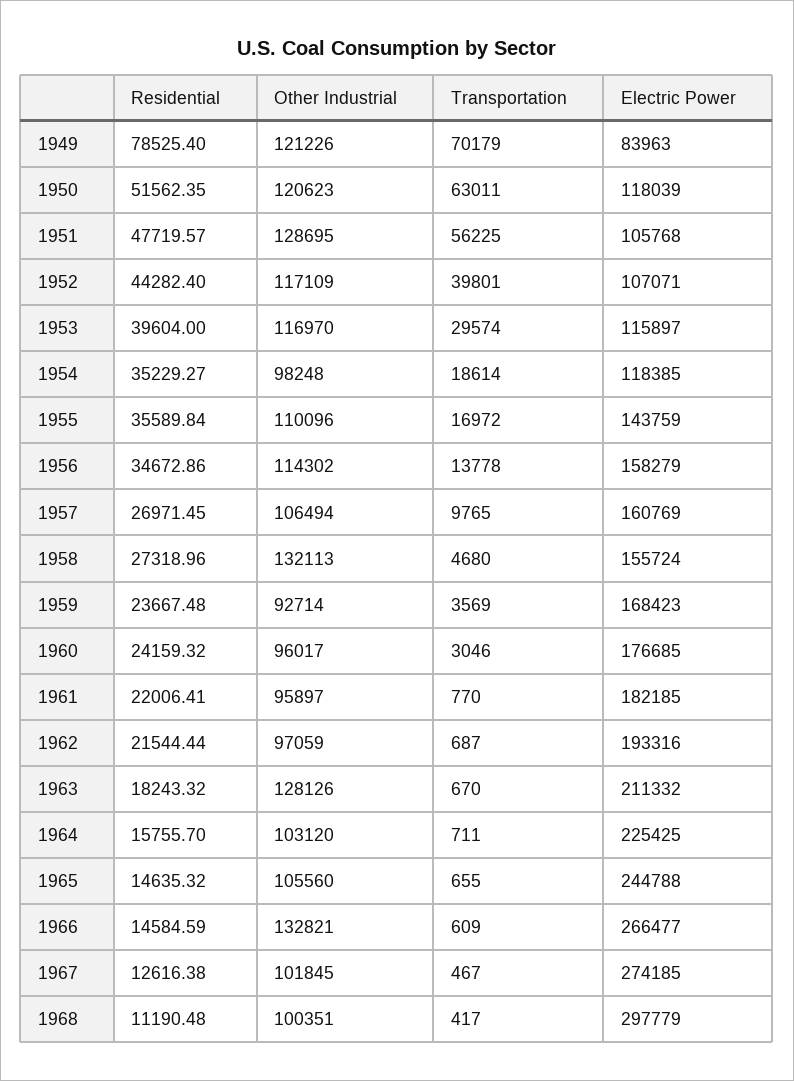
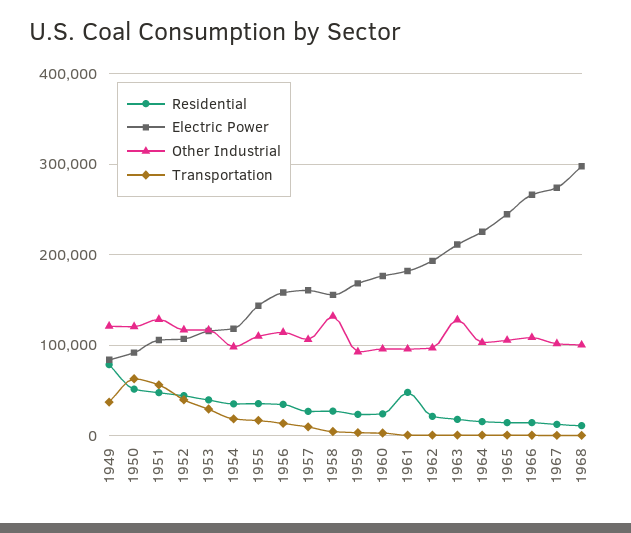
  {
    "Residential": {
      "1949": 78525.4,
      "1950": 51562.35,
      "1951": 47719.57,
      "1952": 44282.4,
      "1953": 39604,
      "1954": 35229.27,
      "1955": 35589.84,
      "1956": 34672.86,
      "1957": 26971.45,
      "1958": 27318.96,
      "1959": 23667.48,
      "1960": 24159.32,
-     "1961": 22006.41,
+     "1961": 50000,
      "1962": 21544.44,
      "1963": 18243.32,
      "1964": 15755.7,
      "1965": 14635.32,
      "1966": 14584.59,
      "1967": 12616.38,
      "1968": 11190.48
    },
    "Other Industrial": {
      "1949": 121226,
      "1950": 120623,
      "1951": 128695,
      "1952": 117109,
      "1953": 116970,
      "1954": 98248,
      "1955": 110096,
      "1956": 114302,
      "1957": 106494,
      "1958": 132113,
      "1959": 92714,
      "1960": 96017,
      "1961": 95897,
      "1962": 97059,
      "1963": 128126,
      "1964": 103120,
      "1965": 105560,
-     "1966": 132821,
+     "1966": 110000,
      "1967": 101845,
      "1968": 100351
    },
    "Transportation": {
-     "1949": 70179,
+     "1949": 40000,
      "1950": 63011,
      "1951": 56225,
      "1952": 39801,
      "1953": 29574,
      "1954": 18614,
      "1955": 16972,
      "1956": 13778,
      "1957": 9765,
      "1958": 4680,
      "1959": 3569,
      "1960": 3046,
      "1961": 770,
      "1962": 687,
      "1963": 670,
      "1964": 711,
      "1965": 655,
      "1966": 609,
      "1967": 467,
      "1968": 417
    },
    "Electric Power": {
      "1949": 83963,
-     "1950": 118039,
+     "1950": 90000,
      "1951": 105768,
      "1952": 107071,
      "1953": 115897,
      "1954": 118385,
      "1955": 143759,
      "1956": 158279,
      "1957": 160769,
      "1958": 155724,
      "1959": 168423,
      "1960": 176685,
      "1961": 182185,
      "1962": 193316,
      "1963": 211332,
      "1964": 225425,
      "1965": 244788,
      "1966": 266477,
      "1967": 274185,
      "1968": 297779
    }
  }

